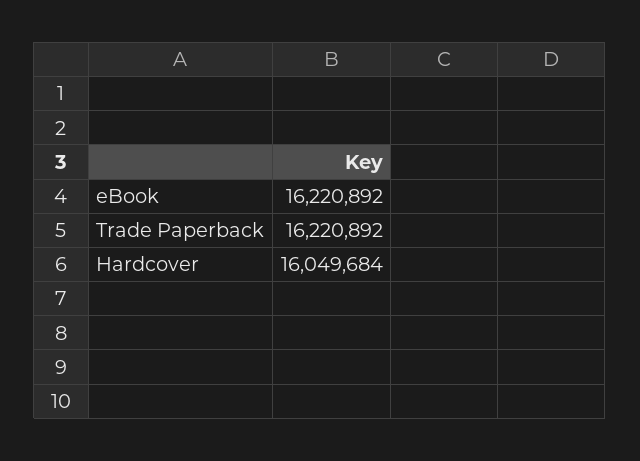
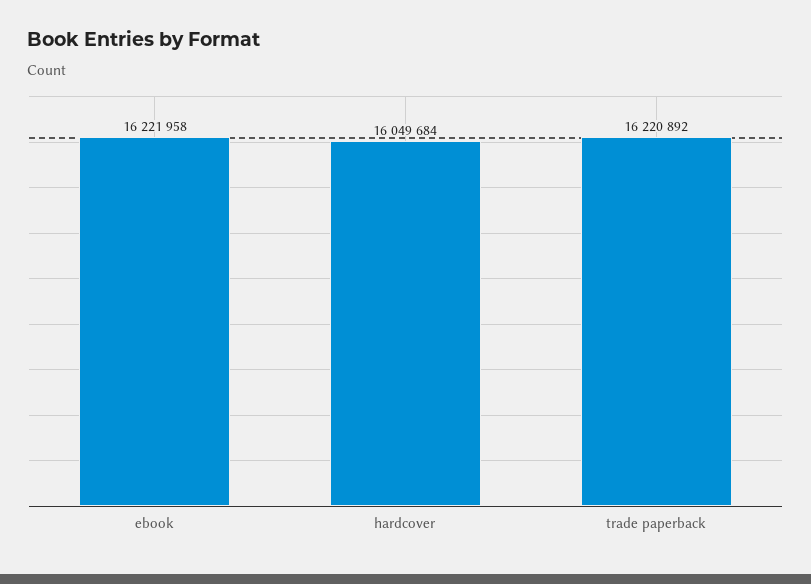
  {
-   "eBook": 16220892,
+   "eBook": 16221958,
    "Trade Paperback": 16220892,
    "Hardcover": 16049684
  }

